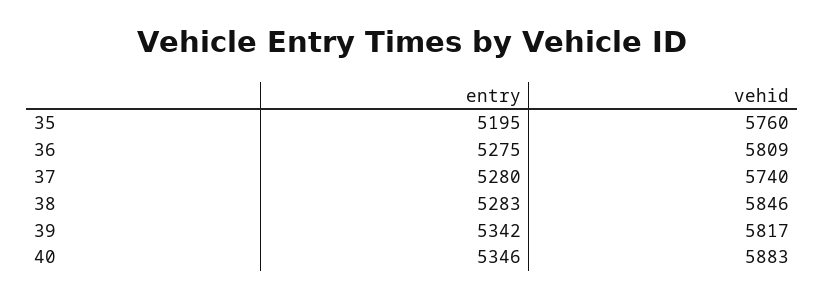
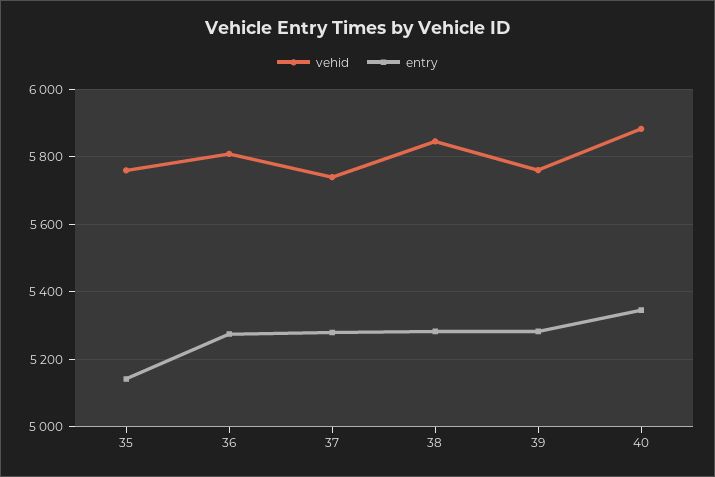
  {
    "entry": {
-     "35": 5195,
+     "35": 5140,
      "36": 5275,
      "37": 5280,
      "38": 5283,
-     "39": 5342,
+     "39": 5280,
      "40": 5346
    },
    "vehid": {
      "35": 5760,
      "36": 5809,
      "37": 5740,
      "38": 5846,
-     "39": 5817,
+     "39": 5760,
      "40": 5883
    }
  }

